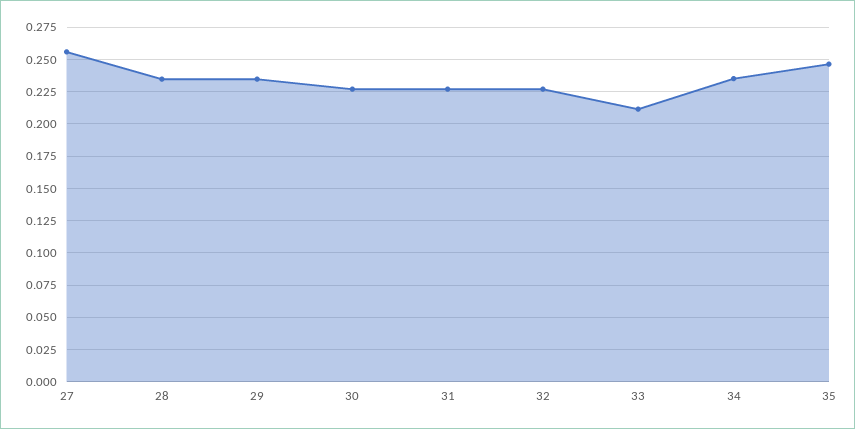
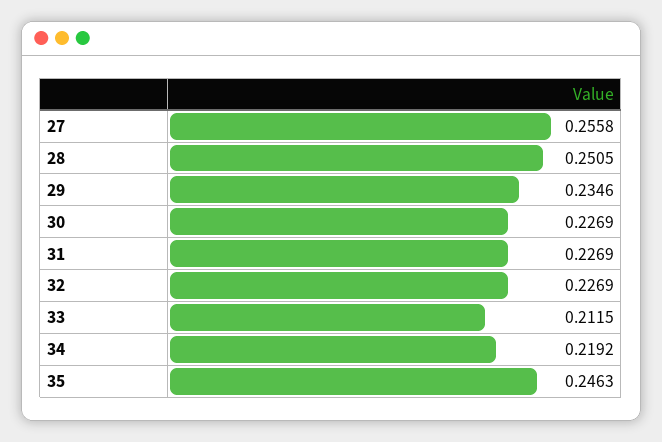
  {
    "27": 0.2558,
-   "28": 0.235,
+   "28": 0.2505,
    "29": 0.2346,
    "30": 0.2269,
    "31": 0.2269,
    "32": 0.2269,
    "33": 0.2115,
-   "34": 0.235,
+   "34": 0.2192,
    "35": 0.2463
  }

